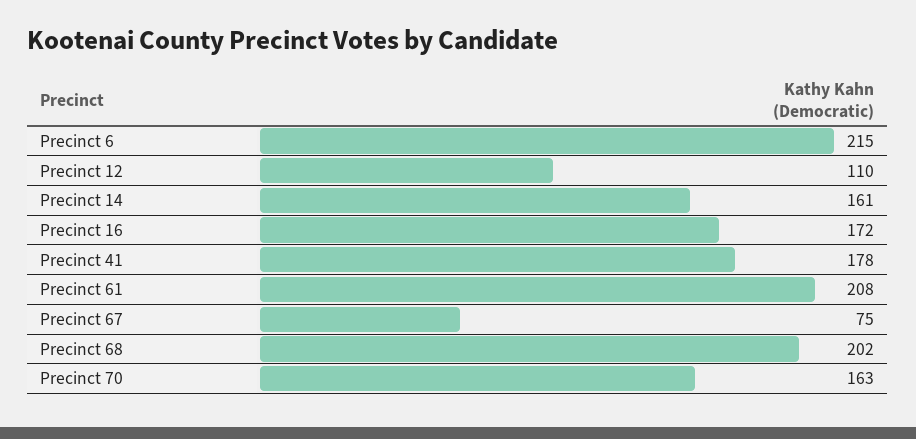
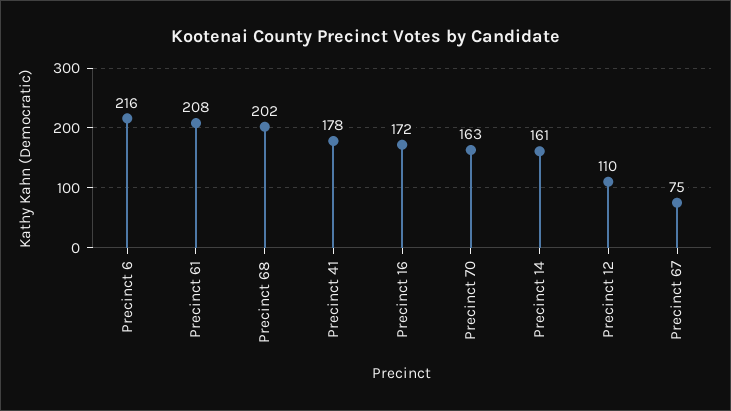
  {
-   "Precinct 6": 215,
+   "Precinct 6": 216,
    "Precinct 12": 110,
    "Precinct 14": 161,
    "Precinct 16": 172,
    "Precinct 41": 178,
    "Precinct 61": 208,
    "Precinct 67": 75,
    "Precinct 68": 202,
    "Precinct 70": 163
  }

